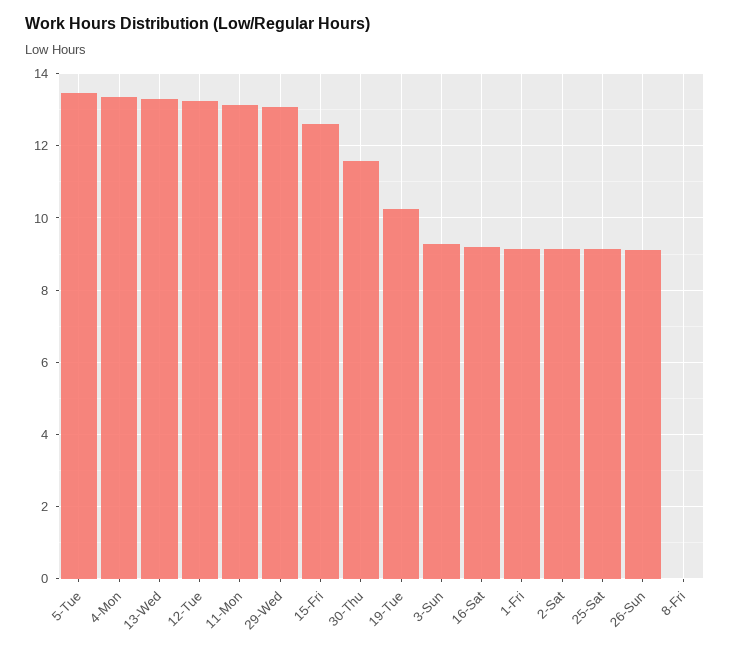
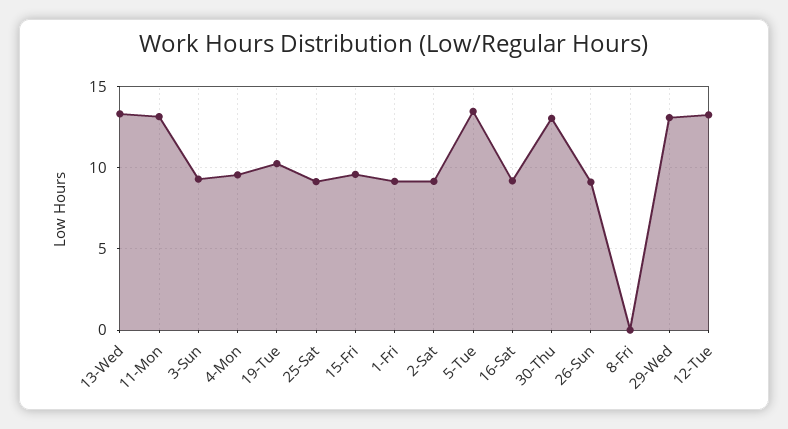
  {
    "5-Tue": 13.4,
-   "4-Mon": 13.4,
+   "4-Mon": 9.5,
    "13-Wed": 13.4,
    "12-Tue": 13.2,
    "11-Mon": 13.2,
    "29-Wed": 13,
-   "15-Fri": 12.6,
+   "15-Fri": 9.5,
-   "30-Thu": 11.6,
+   "30-Thu": 13,
    "19-Tue": 10.2,
    "3-Sun": 9.2,
    "16-Sat": 9.2,
    "1-Fri": 9.2,
    "2-Sat": 9.2,
    "25-Sat": 9.2,
    "26-Sun": 9.2,
    "8-Fri": 0
  }

